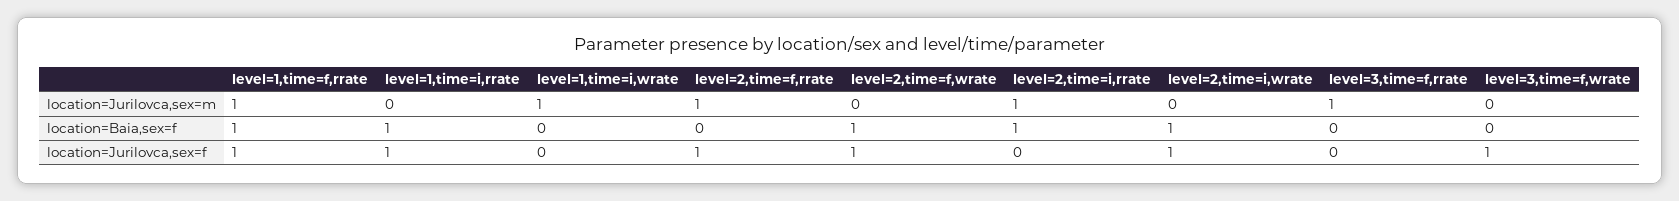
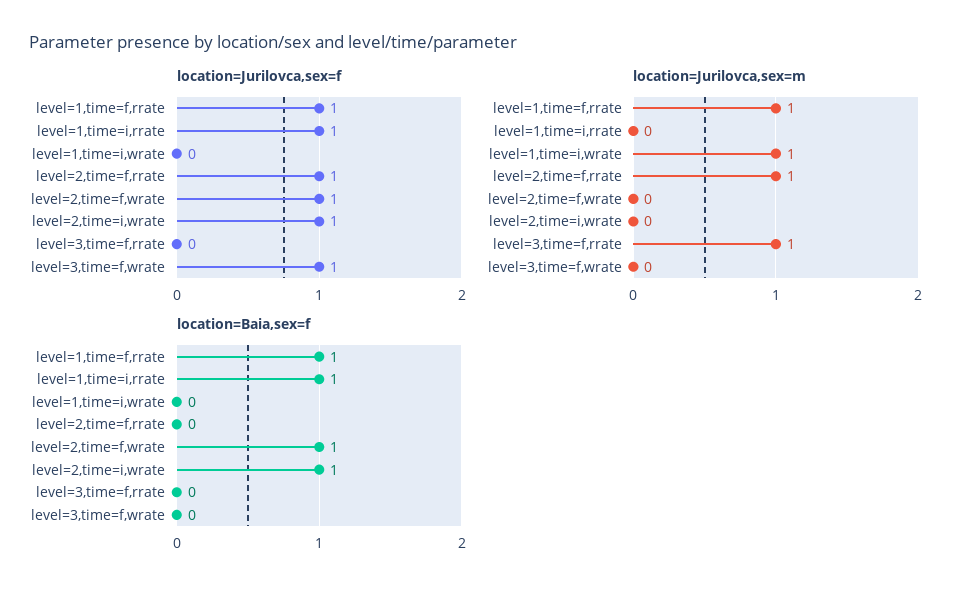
  {
    "location=Jurilovca,sex=m": {
      "level=1,time=f,rrate": 1,
      "level=1,time=i,rrate": 0,
      "level=1,time=i,wrate": 1,
      "level=2,time=f,rrate": 1,
      "level=2,time=f,wrate": 0,
-     "level=2,time=i,rrate": 1,
      "level=2,time=i,wrate": 0,
      "level=3,time=f,rrate": 1,
      "level=3,time=f,wrate": 0
    },
    "location=Baia,sex=f": {
      "level=1,time=f,rrate": 1,
      "level=1,time=i,rrate": 1,
      "level=1,time=i,wrate": 0,
      "level=2,time=f,rrate": 0,
      "level=2,time=f,wrate": 1,
-     "level=2,time=i,rrate": 1,
      "level=2,time=i,wrate": 1,
      "level=3,time=f,rrate": 0,
      "level=3,time=f,wrate": 0
    },
    "location=Jurilovca,sex=f": {
      "level=1,time=f,rrate": 1,
      "level=1,time=i,rrate": 1,
      "level=1,time=i,wrate": 0,
      "level=2,time=f,rrate": 1,
      "level=2,time=f,wrate": 1,
-     "level=2,time=i,rrate": 0,
      "level=2,time=i,wrate": 1,
      "level=3,time=f,rrate": 0,
      "level=3,time=f,wrate": 1
    }
  }

